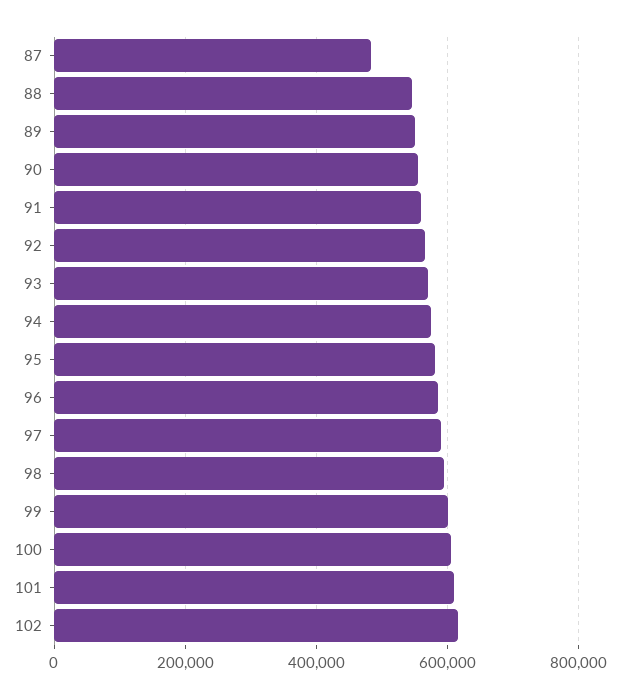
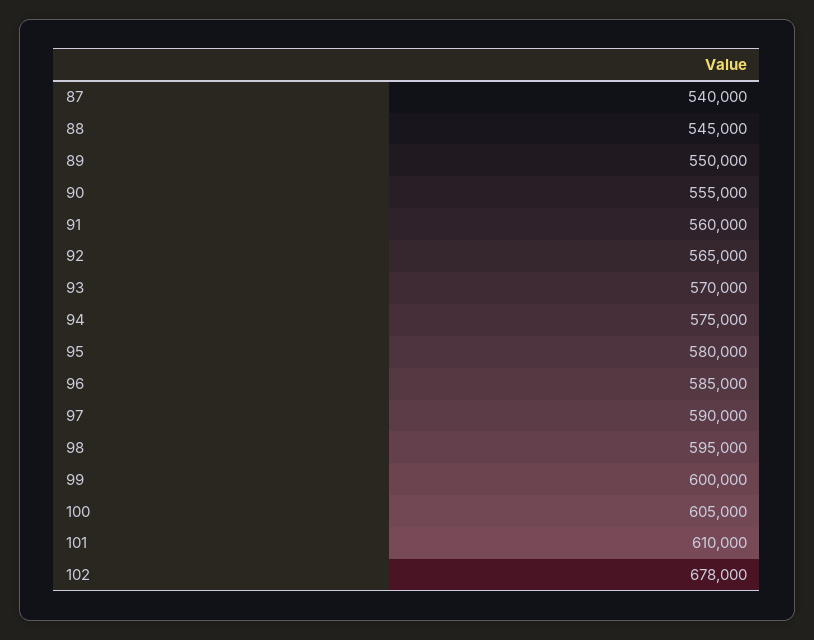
  {
-   "87": 480000,
+   "87": 540000,
    "88": 545000,
    "89": 550000,
    "90": 555000,
    "91": 560000,
    "92": 565000,
    "93": 570000,
    "94": 575000,
    "95": 580000,
    "96": 585000,
    "97": 590000,
    "98": 595000,
    "99": 600000,
    "100": 605000,
    "101": 610000,
-   "102": 620000
+   "102": 678000
  }

